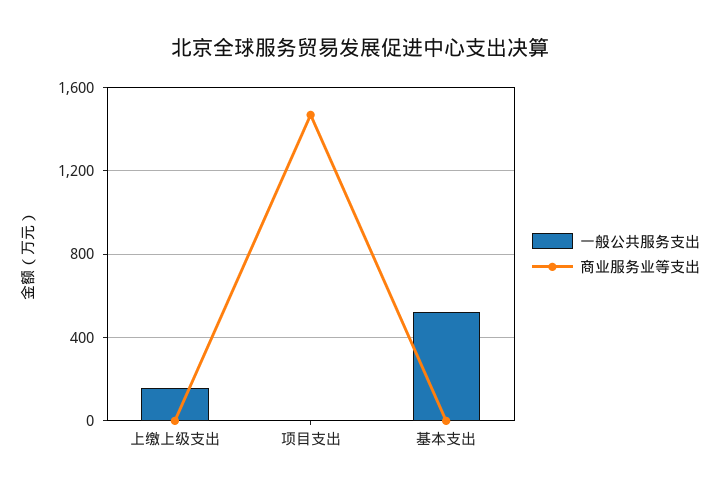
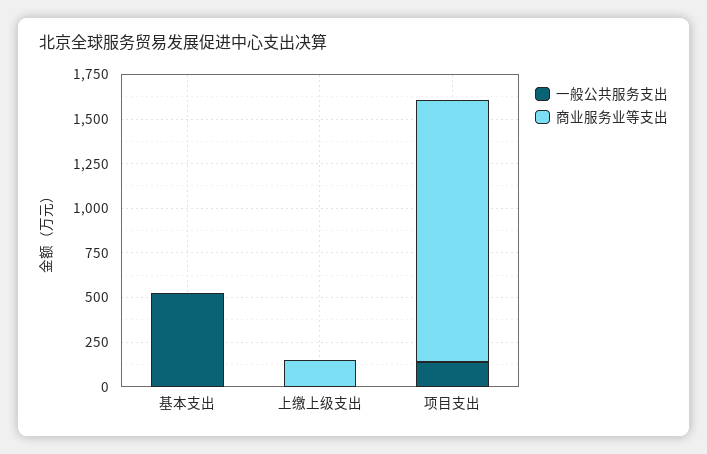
  {
    "一般公共服务支出": {
-     "上缴上级支出": 150,
+     "上缴上级支出": 0,
-     "项目支出": 0,
+     "项目支出": 150,
      "基本支出": 500
    },
    "商业服务业等支出": {
-     "上缴上级支出": 0,
+     "上缴上级支出": 150,
      "项目支出": 1450,
      "基本支出": 0
    }
  }

